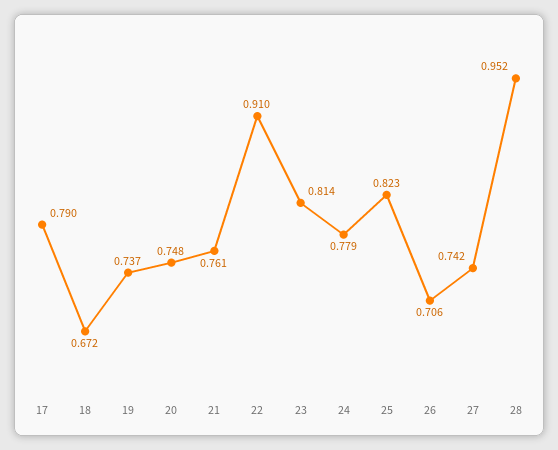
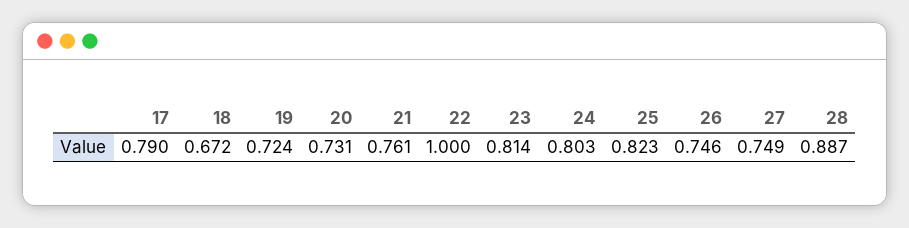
  {
    "17": 0.79,
    "18": 0.672,
-   "19": 0.737,
+   "19": 0.724,
-   "20": 0.748,
+   "20": 0.731,
    "21": 0.761,
-   "22": 0.91,
+   "22": 1,
    "23": 0.814,
-   "24": 0.779,
+   "24": 0.803,
    "25": 0.823,
-   "26": 0.706,
+   "26": 0.746,
-   "27": 0.742,
+   "27": 0.749,
-   "28": 0.952
+   "28": 0.887
  }

